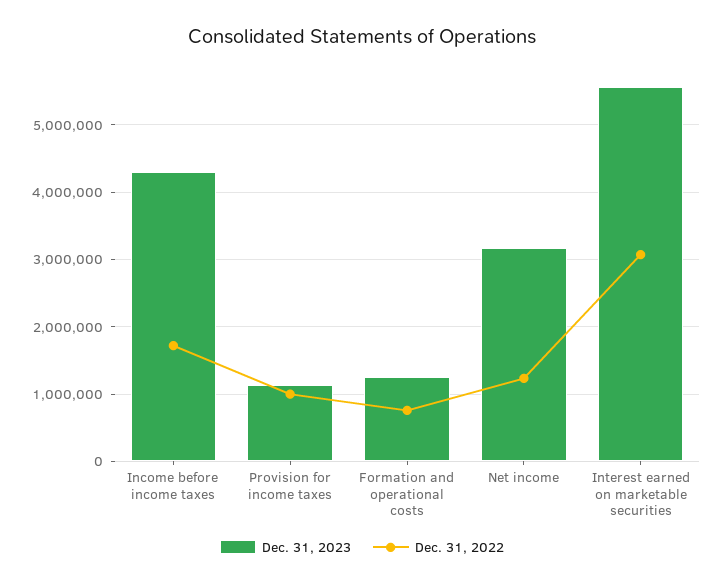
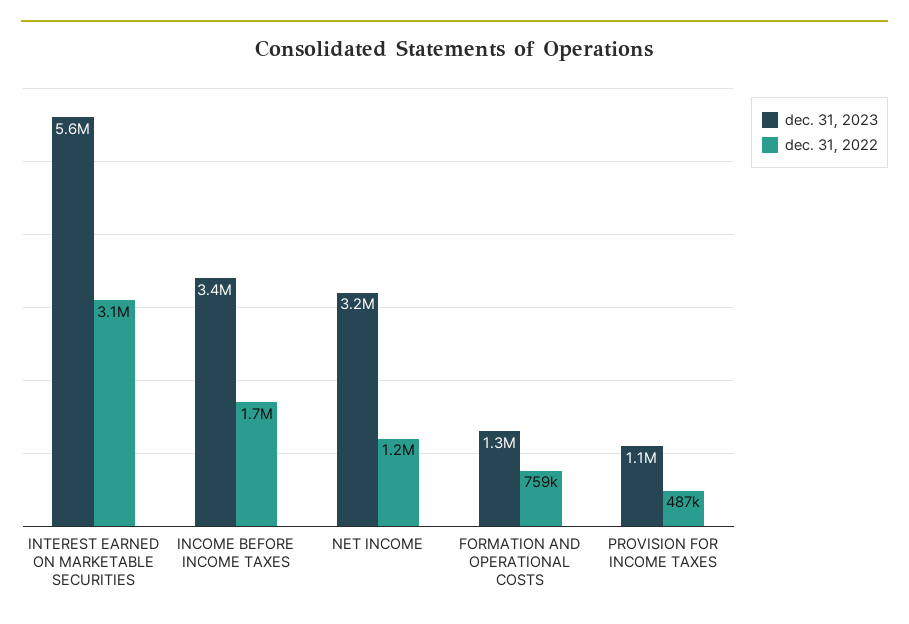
  {
    "Dec. 31, 2023": {
-     "Income before income taxes": 4300000,
+     "Income before income taxes": 3400000,
      "Provision for income taxes": 1100000,
      "Formation and operational costs": 1300000,
      "Net income": 3200000,
      "Interest earned on marketable securities": 5600000
    },
    "Dec. 31, 2022": {
      "Income before income taxes": 1700000,
-     "Provision for income taxes": 1000000,
+     "Provision for income taxes": 487000,
      "Formation and operational costs": 759000,
      "Net income": 1200000,
      "Interest earned on marketable securities": 3100000
    }
  }

